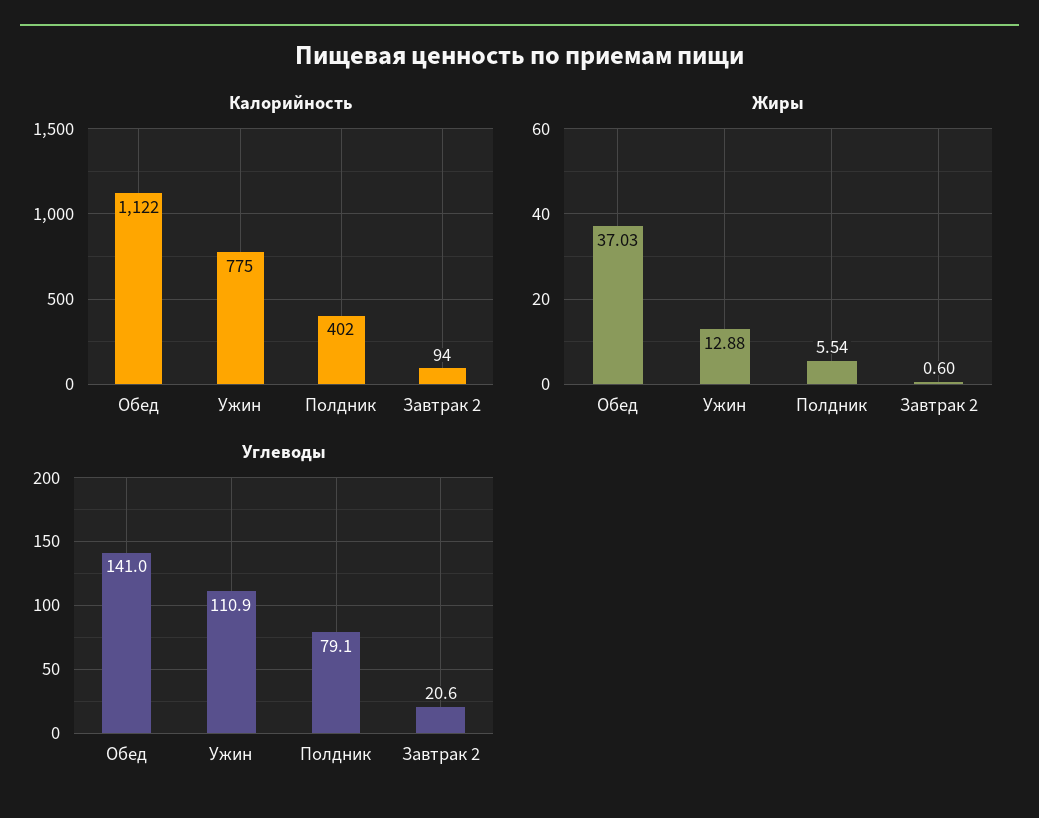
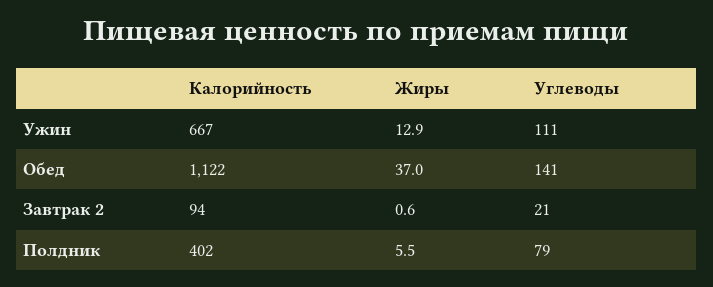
  {
    "Калорийность": {
      "Обед": 1122,
-     "Ужин": 775,
+     "Ужин": 667,
      "Полдник": 402,
      "Завтрак 2": 94
    },
    "Жиры": {
      "Обед": 37.03,
      "Ужин": 12.88,
      "Полдник": 5.54,
      "Завтрак 2": 0.6
    },
    "Углеводы": {
      "Обед": 141,
      "Ужин": 110.9,
      "Полдник": 79.1,
      "Завтрак 2": 20.6
    }
  }

